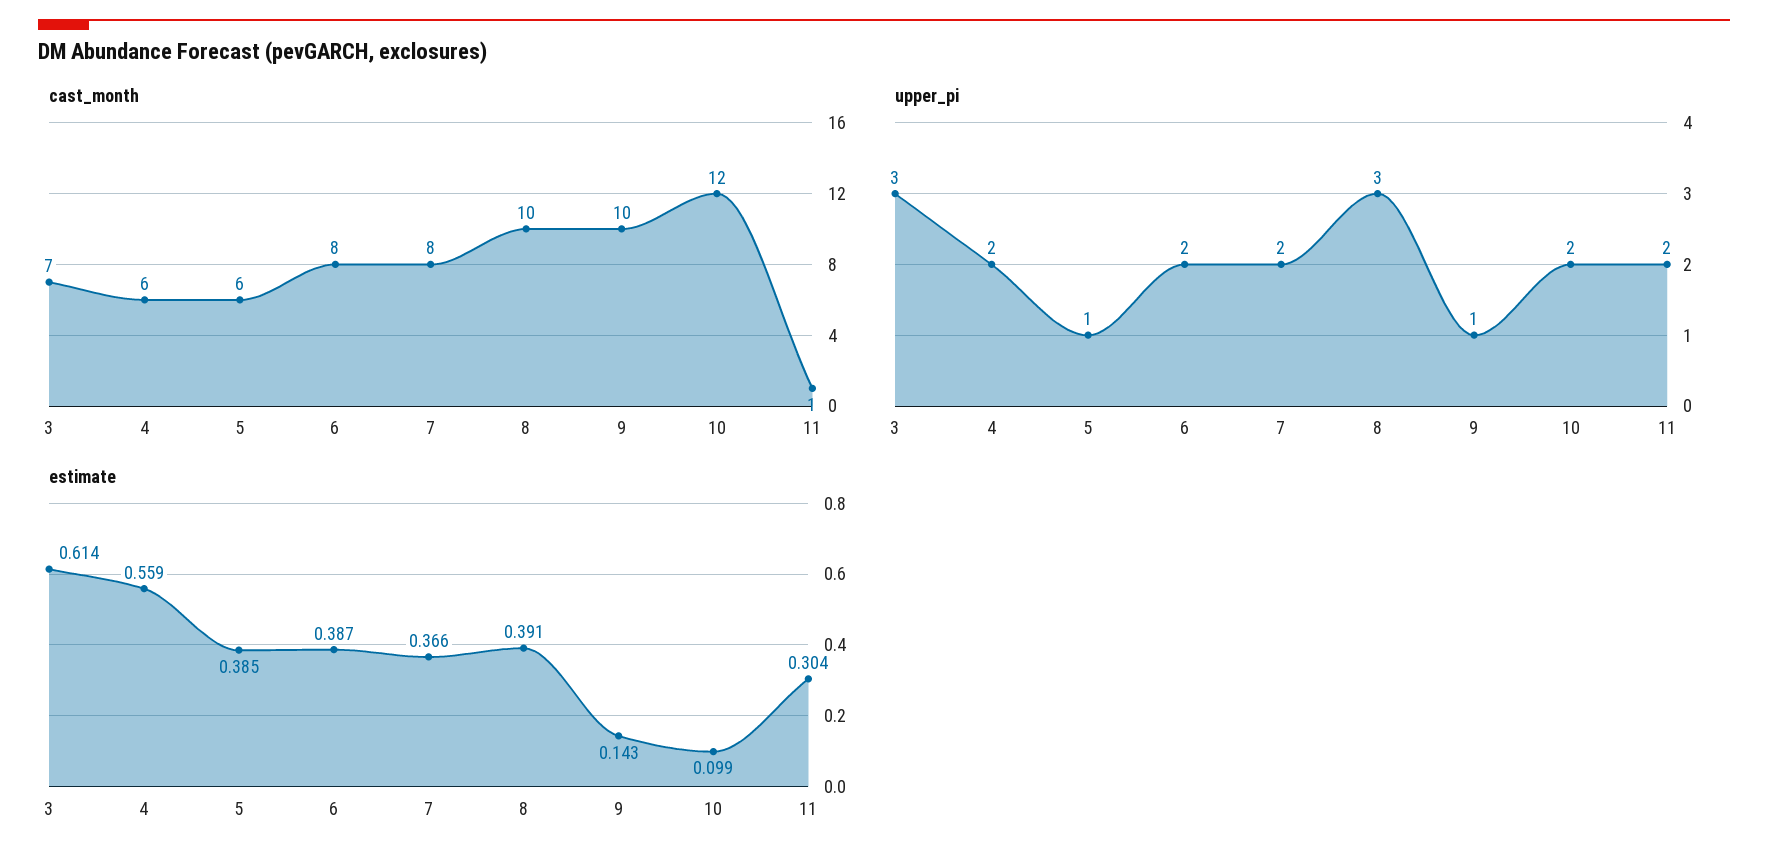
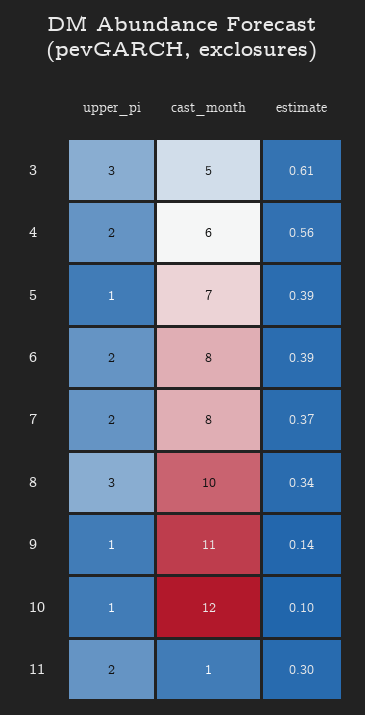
  {
    "cast_month": {
-     "3": 7,
+     "3": 5,
      "4": 6,
-     "5": 6,
+     "5": 7,
      "6": 8,
      "7": 8,
      "8": 10,
-     "9": 10,
+     "9": 11,
      "10": 12,
      "11": 1
    },
    "upper_pi": {
      "3": 3,
      "4": 2,
      "5": 1,
      "6": 2,
      "7": 2,
      "8": 3,
      "9": 1,
-     "10": 2,
+     "10": 1,
      "11": 2
    },
    "estimate": {
      "3": 0.614,
      "4": 0.559,
      "5": 0.385,
      "6": 0.387,
      "7": 0.366,
-     "8": 0.391,
+     "8": 0.34,
      "9": 0.143,
      "10": 0.099,
      "11": 0.304
    }
  }

